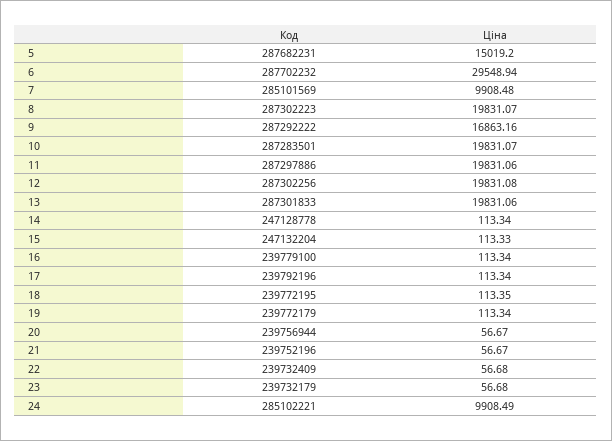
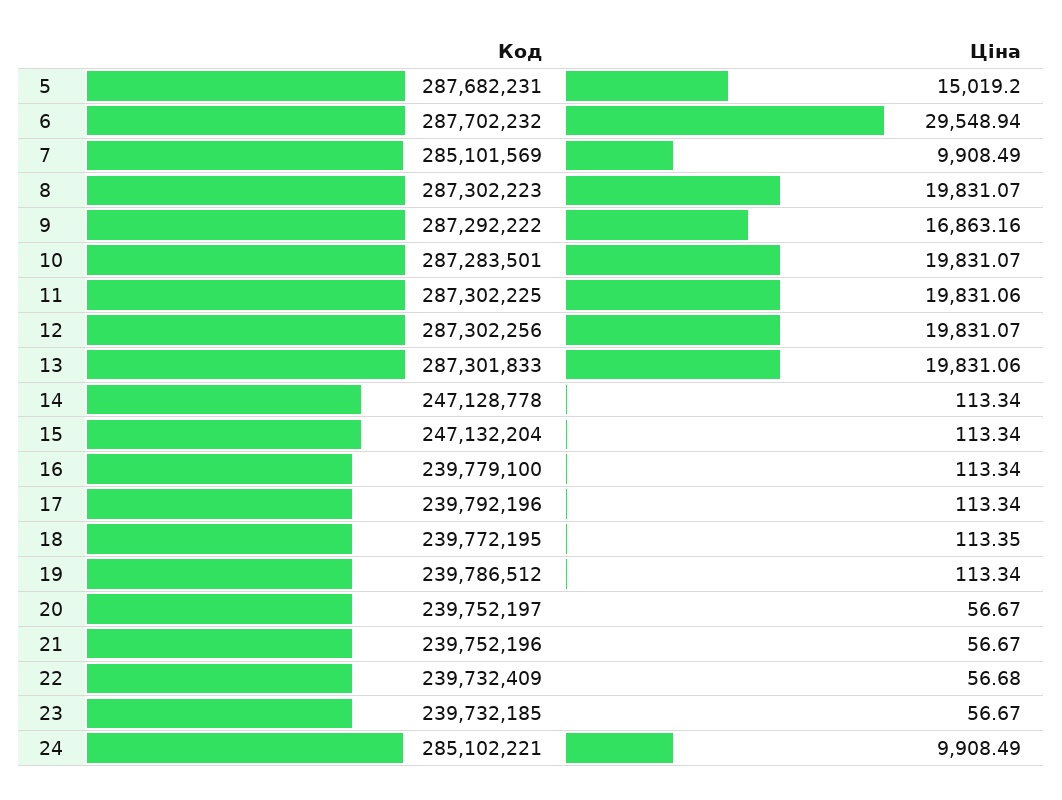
  {
    "Код": {
      "5": 287682231,
      "6": 287702232,
      "7": 285101569,
      "8": 287302223,
      "9": 287292222,
      "10": 287283501,
-     "11": 287297886,
+     "11": 287302225,
      "12": 287302256,
      "13": 287301833,
      "14": 247128778,
      "15": 247132204,
      "16": 239779100,
      "17": 239792196,
      "18": 239772195,
-     "19": 239772179,
+     "19": 239786512,
-     "20": 239756944,
+     "20": 239752197,
      "21": 239752196,
      "22": 239732409,
-     "23": 239732179,
+     "23": 239732185,
      "24": 285102221
    },
    "Ціна": {
      "5": 15019.2,
      "6": 29548.94,
-     "7": 9908.48,
+     "7": 9908.49,
      "8": 19831.07,
      "9": 16863.16,
      "10": 19831.07,
      "11": 19831.06,
-     "12": 19831.08,
+     "12": 19831.07,
      "13": 19831.06,
      "14": 113.34,
-     "15": 113.33,
+     "15": 113.34,
      "16": 113.34,
      "17": 113.34,
      "18": 113.35,
      "19": 113.34,
      "20": 56.67,
      "21": 56.67,
      "22": 56.68,
-     "23": 56.68,
+     "23": 56.67,
      "24": 9908.49
    }
  }

